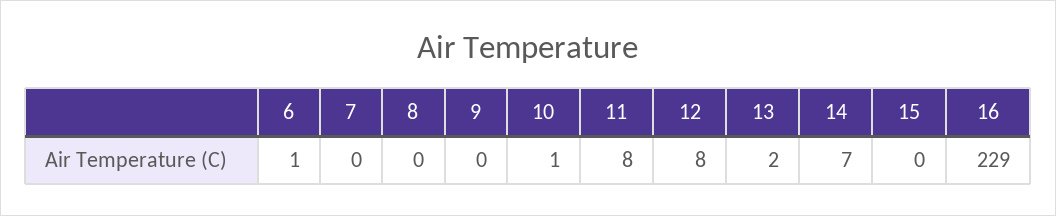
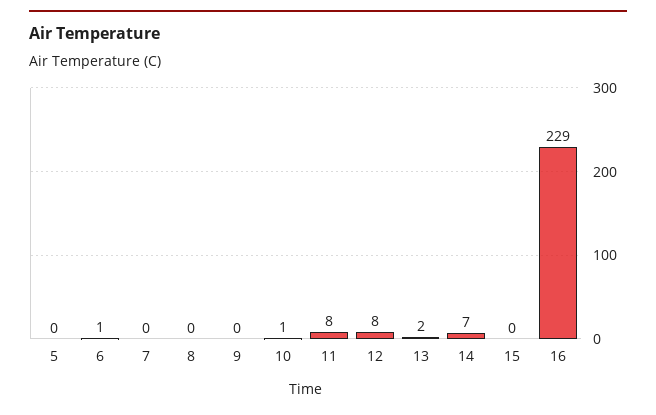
  {
    "6": 1,
    "7": 0,
    "8": 0,
    "9": 0,
    "10": 1,
    "11": 8,
    "12": 8,
    "13": 2,
    "14": 7,
    "15": 0,
-   "16": 229
+   "16": 229,
+   "5": 0
  }

